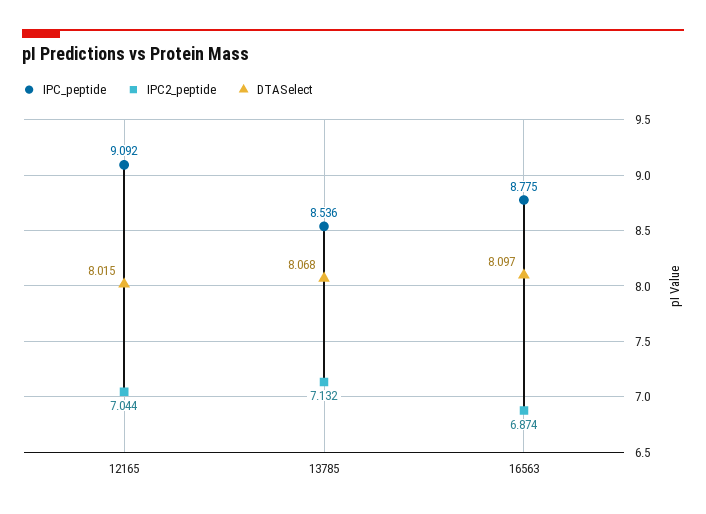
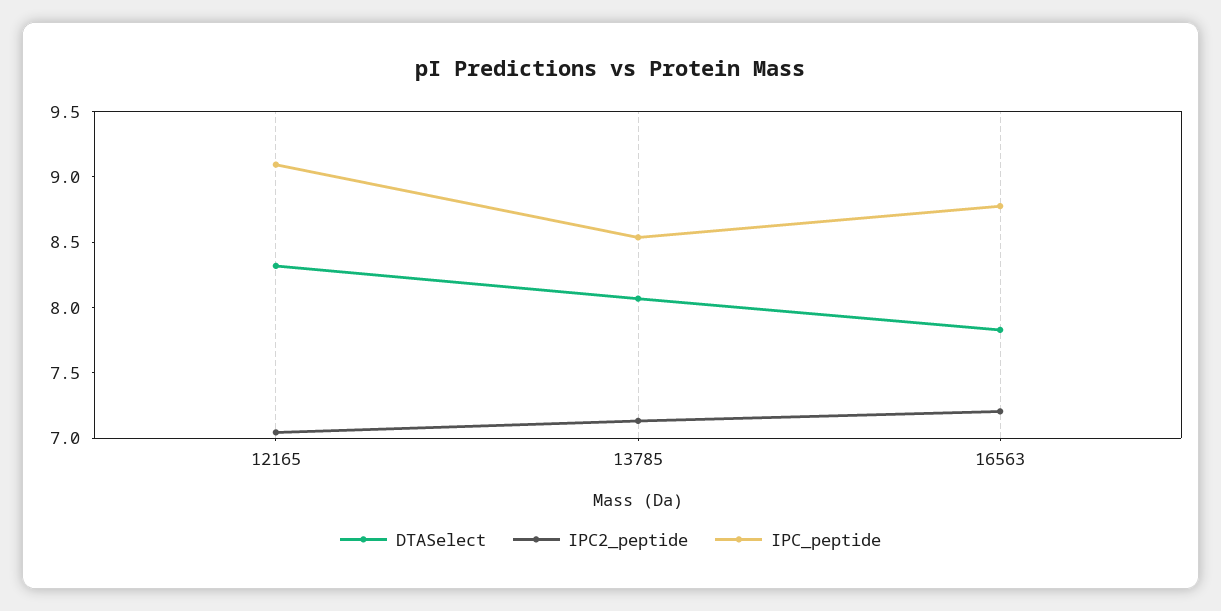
  {
    "IPC_peptide": {
      "12165": 9.092,
      "13785": 8.536,
      "16563": 8.775
    },
    "IPC2_peptide": {
      "12165": 7.044,
      "13785": 7.132,
-     "16563": 6.874
+     "16563": 7.2
    },
    "DTASelect": {
-     "12165": 8.015,
+     "12165": 8.3,
      "13785": 8.068,
-     "16563": 8.097
+     "16563": 7.8
    }
  }

